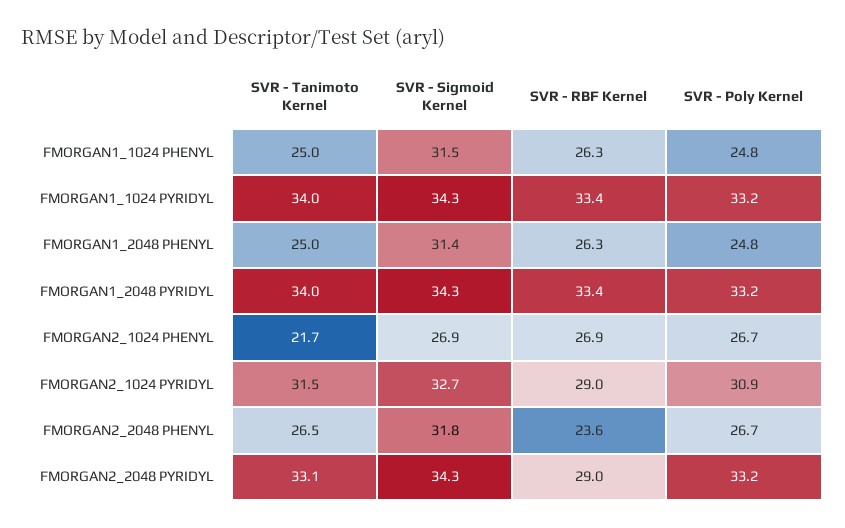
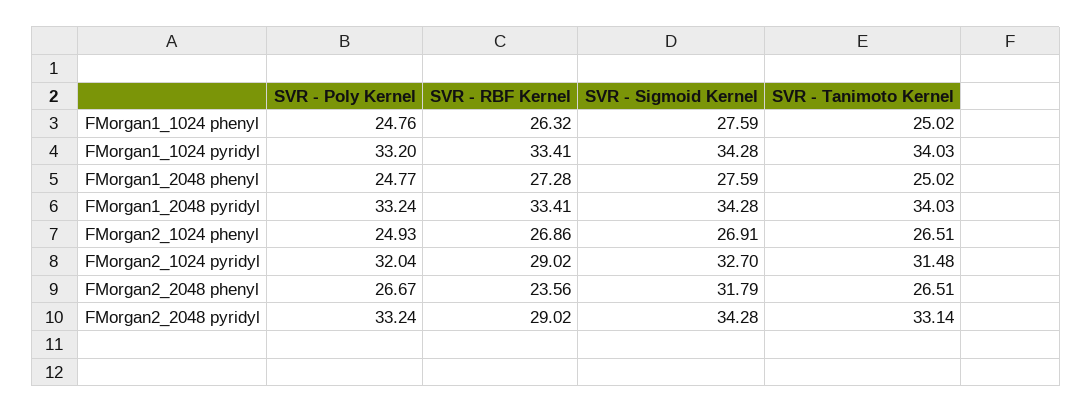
  {
    "SVR - Tanimoto Kernel": {
      "FMORGAN1_1024 PHENYL": 25.02,
      "FMORGAN1_1024 PYRIDYL": 34.03,
      "FMORGAN1_2048 PHENYL": 25.02,
      "FMORGAN1_2048 PYRIDYL": 34.03,
-     "FMORGAN2_1024 PHENYL": 21.7,
+     "FMORGAN2_1024 PHENYL": 26.51,
      "FMORGAN2_1024 PYRIDYL": 31.48,
      "FMORGAN2_2048 PHENYL": 26.51,
      "FMORGAN2_2048 PYRIDYL": 33.14
    },
    "SVR - Sigmoid Kernel": {
-     "FMORGAN1_1024 PHENYL": 31.5,
+     "FMORGAN1_1024 PHENYL": 27.59,
      "FMORGAN1_1024 PYRIDYL": 34.28,
-     "FMORGAN1_2048 PHENYL": 31.4,
+     "FMORGAN1_2048 PHENYL": 27.59,
      "FMORGAN1_2048 PYRIDYL": 34.28,
      "FMORGAN2_1024 PHENYL": 26.91,
      "FMORGAN2_1024 PYRIDYL": 32.7,
      "FMORGAN2_2048 PHENYL": 31.79,
      "FMORGAN2_2048 PYRIDYL": 34.28
    },
    "SVR - RBF Kernel": {
      "FMORGAN1_1024 PHENYL": 26.32,
      "FMORGAN1_1024 PYRIDYL": 33.41,
-     "FMORGAN1_2048 PHENYL": 26.3,
+     "FMORGAN1_2048 PHENYL": 27.28,
      "FMORGAN1_2048 PYRIDYL": 33.41,
      "FMORGAN2_1024 PHENYL": 26.86,
      "FMORGAN2_1024 PYRIDYL": 29.02,
      "FMORGAN2_2048 PHENYL": 23.56,
      "FMORGAN2_2048 PYRIDYL": 29.02
    },
    "SVR - Poly Kernel": {
      "FMORGAN1_1024 PHENYL": 24.76,
      "FMORGAN1_1024 PYRIDYL": 33.2,
      "FMORGAN1_2048 PHENYL": 24.77,
      "FMORGAN1_2048 PYRIDYL": 33.24,
-     "FMORGAN2_1024 PHENYL": 26.7,
+     "FMORGAN2_1024 PHENYL": 24.93,
-     "FMORGAN2_1024 PYRIDYL": 30.9,
+     "FMORGAN2_1024 PYRIDYL": 32.04,
      "FMORGAN2_2048 PHENYL": 26.67,
      "FMORGAN2_2048 PYRIDYL": 33.24
    }
  }

